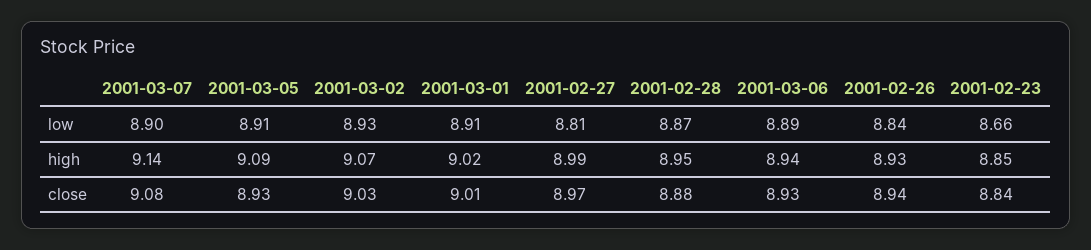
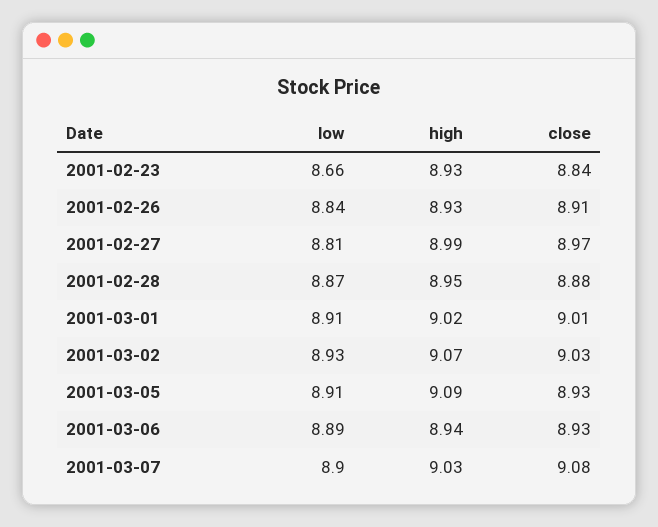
  {
    "2001-03-07": {
      "low": 8.9,
-     "high": 9.14,
+     "high": 9.03,
      "close": 9.08
    },
    "2001-03-05": {
      "low": 8.91,
      "high": 9.09,
      "close": 8.93
    },
    "2001-03-02": {
      "low": 8.93,
      "high": 9.07,
      "close": 9.03
    },
    "2001-03-01": {
      "low": 8.91,
      "high": 9.02,
      "close": 9.01
    },
    "2001-02-27": {
      "low": 8.81,
      "high": 8.99,
      "close": 8.97
    },
    "2001-02-28": {
      "low": 8.87,
      "high": 8.95,
      "close": 8.88
    },
    "2001-03-06": {
      "low": 8.89,
      "high": 8.94,
      "close": 8.93
    },
    "2001-02-26": {
      "low": 8.84,
      "high": 8.93,
-     "close": 8.94
+     "close": 8.91
    },
    "2001-02-23": {
      "low": 8.66,
-     "high": 8.85,
+     "high": 8.93,
      "close": 8.84
    }
  }

